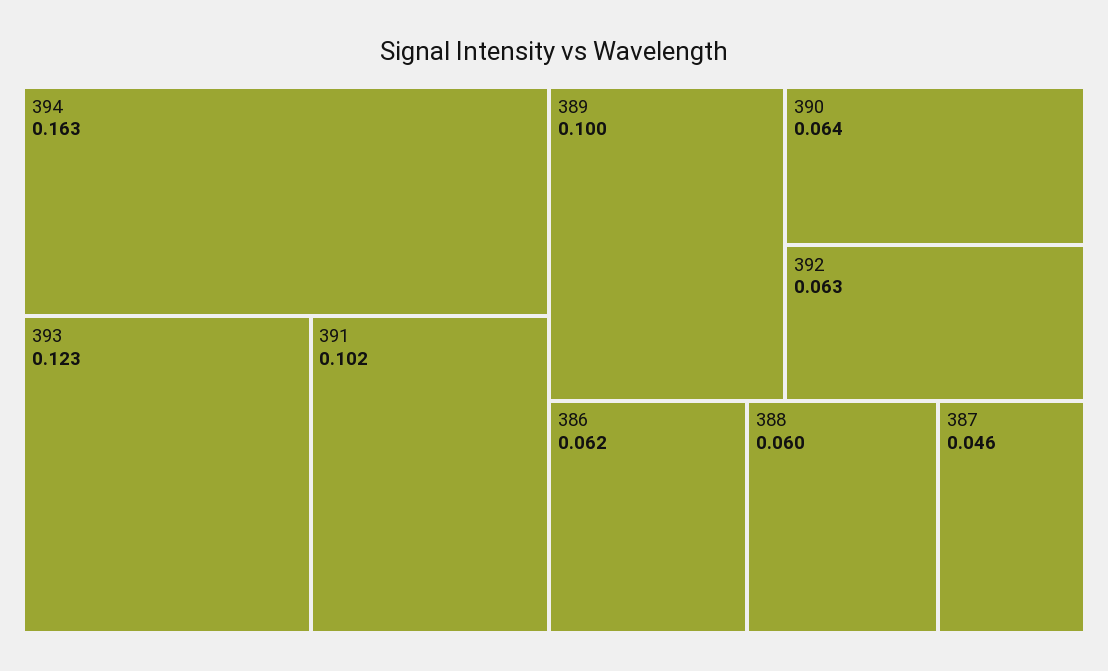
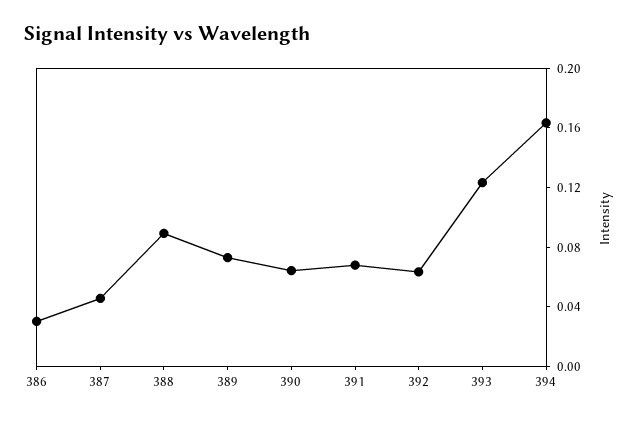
  {
    "394": 0.163,
    "393": 0.123,
-   "391": 0.102,
+   "391": 0.07,
-   "389": 0.1,
+   "389": 0.07,
    "390": 0.064,
    "392": 0.063,
-   "386": 0.062,
+   "386": 0.03,
-   "388": 0.06,
+   "388": 0.09,
    "387": 0.046
  }

